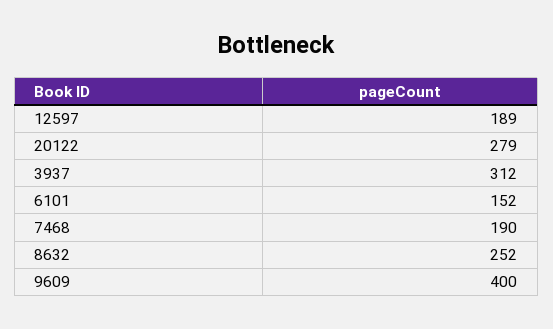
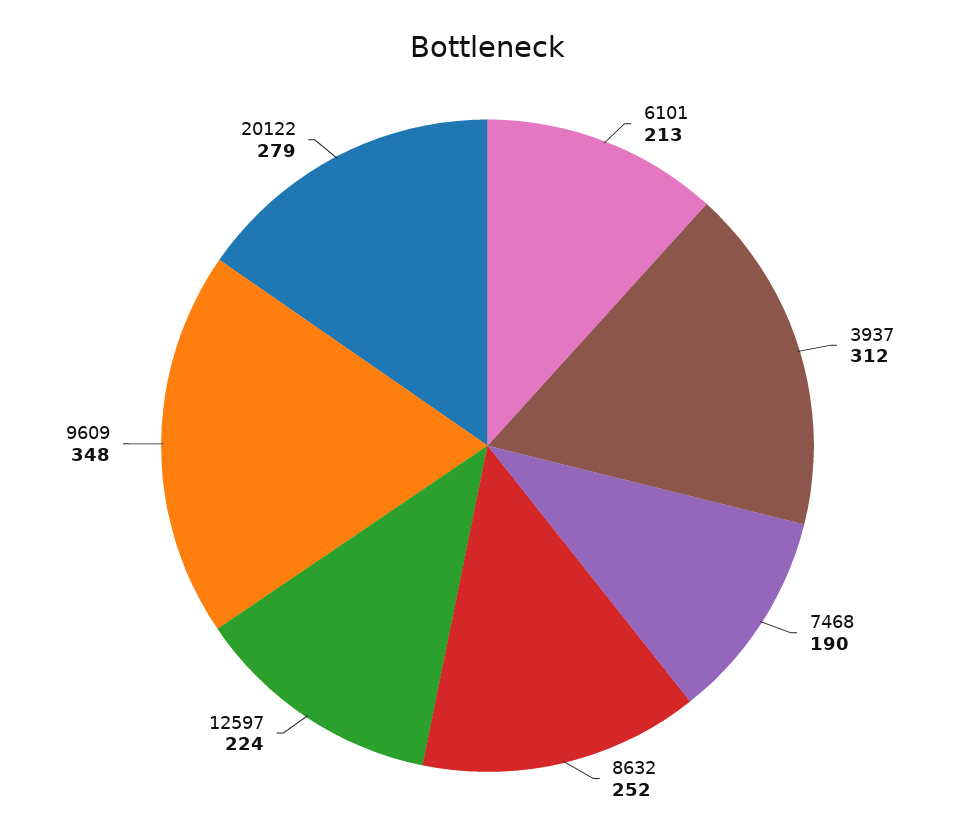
  {
-   "12597": 189,
+   "12597": 224,
    "20122": 279,
    "3937": 312,
-   "6101": 152,
+   "6101": 213,
    "7468": 190,
    "8632": 252,
-   "9609": 400
+   "9609": 348
  }

